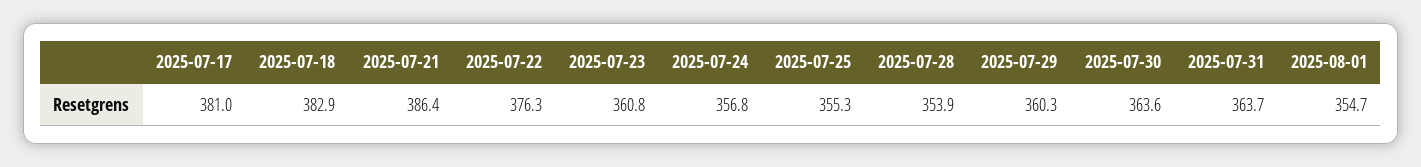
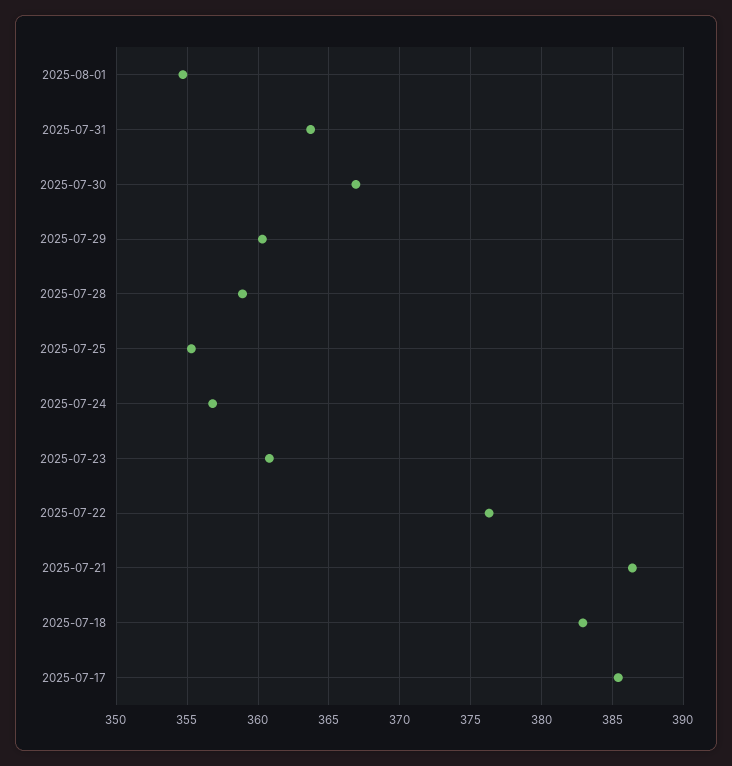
  {
-   "2025-07-17": 381,
+   "2025-07-17": 385.5,
    "2025-07-18": 382.9,
    "2025-07-21": 386.4,
    "2025-07-22": 376.3,
    "2025-07-23": 360.8,
    "2025-07-24": 356.8,
    "2025-07-25": 355.3,
-   "2025-07-28": 353.9,
+   "2025-07-28": 359,
    "2025-07-29": 360.3,
-   "2025-07-30": 363.6,
+   "2025-07-30": 367,
    "2025-07-31": 363.7,
    "2025-08-01": 354.7
  }

